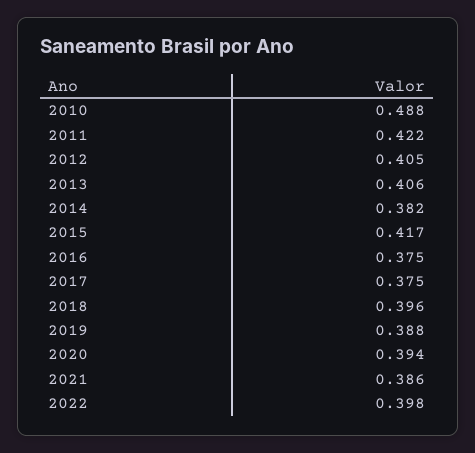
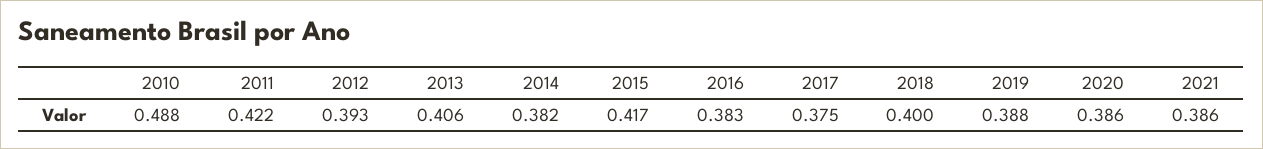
  {
    "2010": 0.488,
    "2011": 0.422,
-   "2012": 0.405,
+   "2012": 0.393,
    "2013": 0.406,
    "2014": 0.382,
    "2015": 0.417,
-   "2016": 0.375,
+   "2016": 0.383,
    "2017": 0.375,
-   "2018": 0.396,
+   "2018": 0.4,
    "2019": 0.388,
-   "2020": 0.394,
+   "2020": 0.386,
-   "2021": 0.386,
+   "2021": 0.386
-   "2022": 0.398
  }

